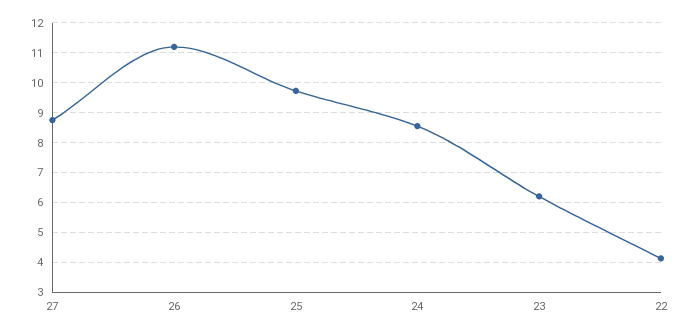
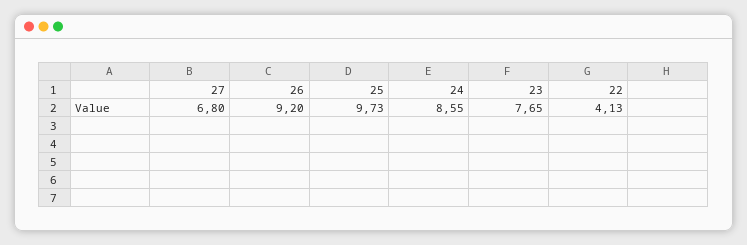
  {
-   "27": 8.75,
+   "27": 6.8,
-   "26": 11.25,
+   "26": 9.2,
    "25": 9.73,
    "24": 8.55,
-   "23": 6.25,
+   "23": 7.65,
    "22": 4.13
  }

